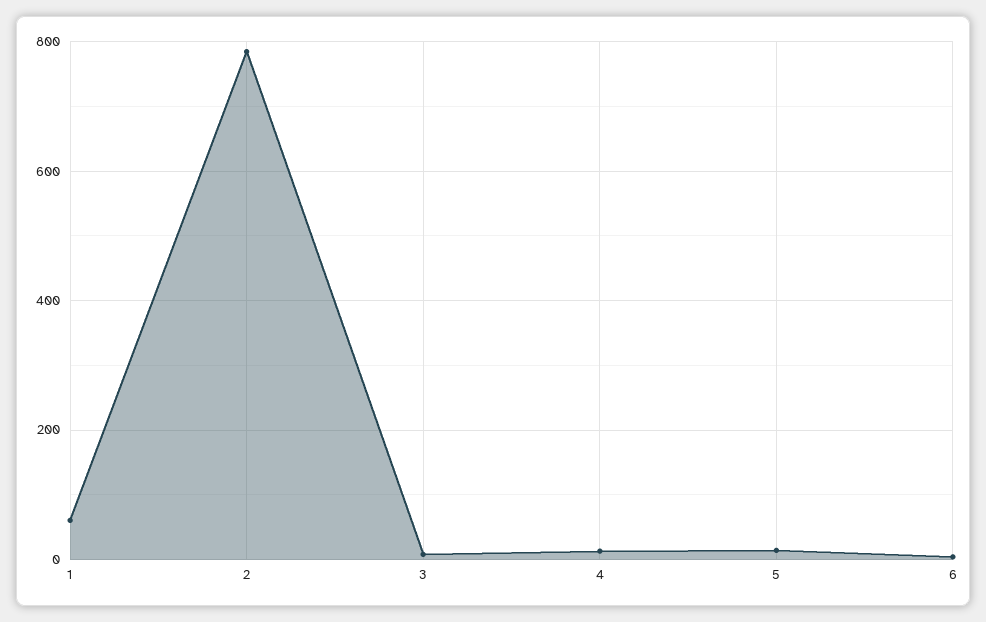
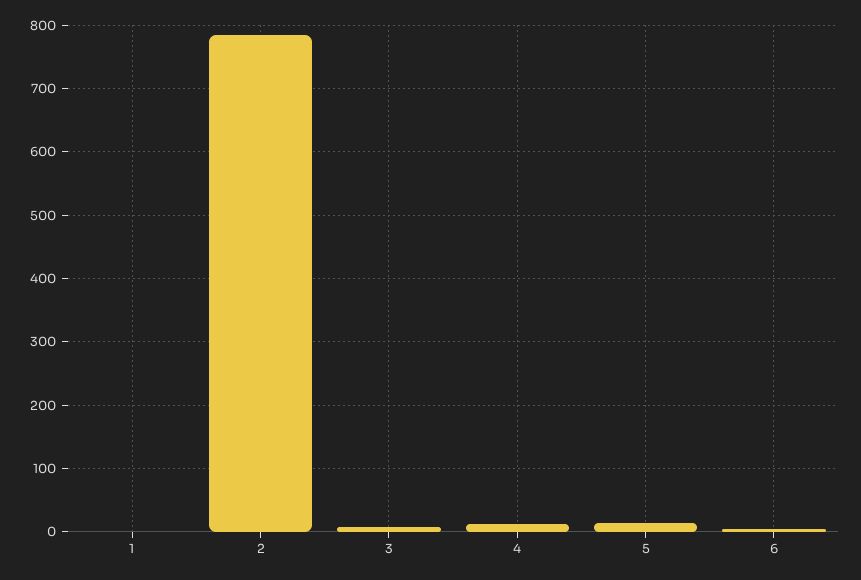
  {
-   "1": 60,
+   "1": 0,
    "2": 780,
    "3": 10,
    "4": 10,
    "5": 10,
    "6": 0
  }

